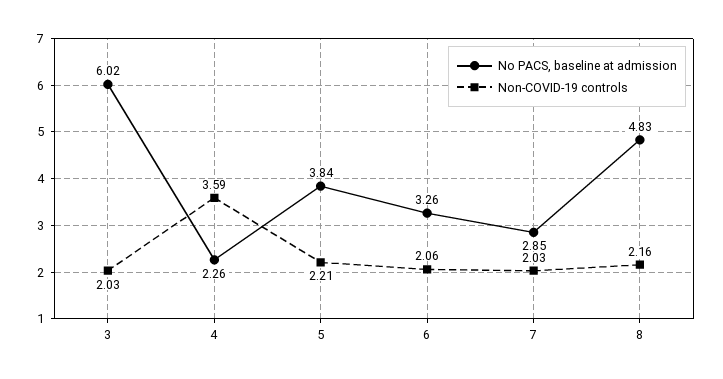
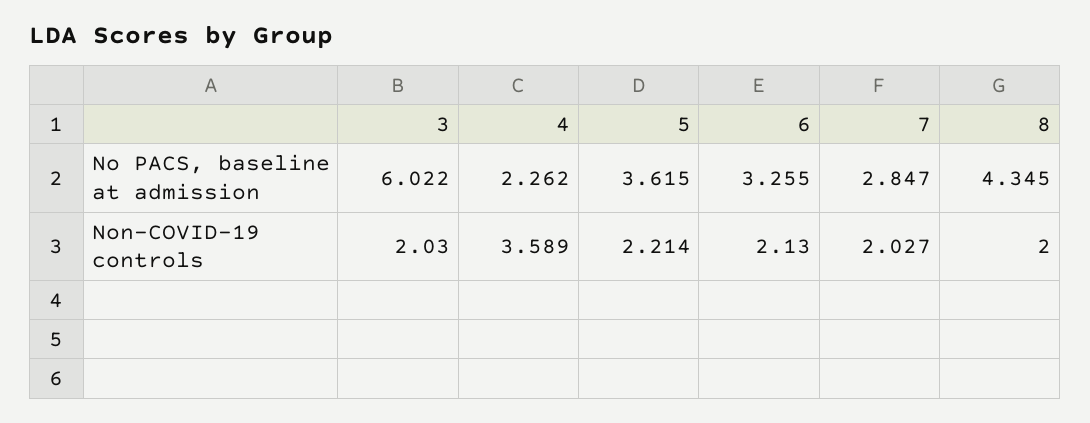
  {
    "No PACS, baseline at admission": {
      "3": 6.022,
      "4": 2.262,
-     "5": 3.84,
+     "5": 3.615,
      "6": 3.255,
      "7": 2.847,
-     "8": 4.83
+     "8": 4.345
    },
    "Non-COVID-19 controls": {
      "3": 2.03,
      "4": 3.589,
      "5": 2.214,
-     "6": 2.06,
+     "6": 2.13,
      "7": 2.027,
-     "8": 2.16
+     "8": 2
    }
  }

